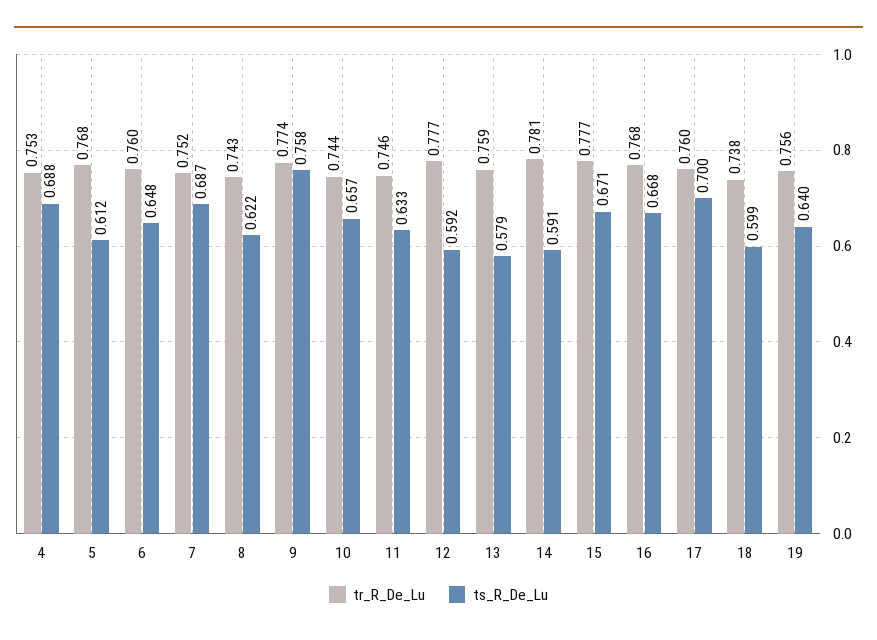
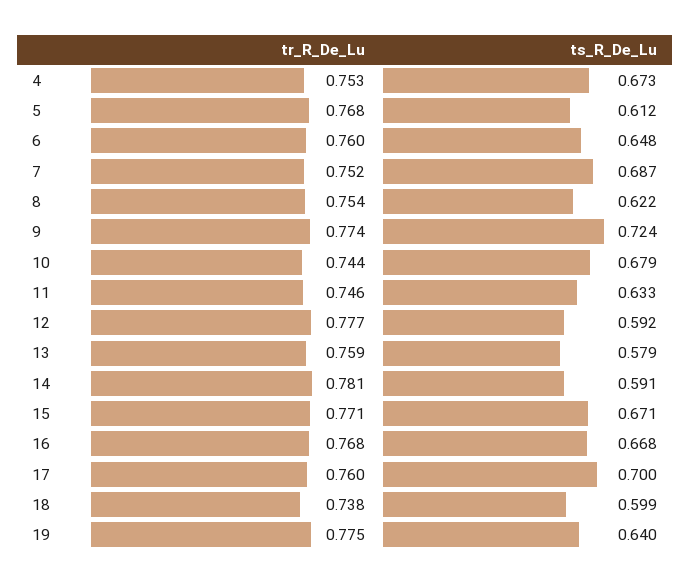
  {
    "tr_R_De_Lu": {
      "4": 0.753,
      "5": 0.768,
      "6": 0.76,
      "7": 0.752,
-     "8": 0.743,
+     "8": 0.754,
      "9": 0.774,
      "10": 0.744,
      "11": 0.746,
      "12": 0.777,
      "13": 0.759,
      "14": 0.781,
-     "15": 0.777,
+     "15": 0.771,
      "16": 0.768,
      "17": 0.76,
      "18": 0.738,
-     "19": 0.756
+     "19": 0.775
    },
    "ts_R_De_Lu": {
-     "4": 0.688,
+     "4": 0.673,
      "5": 0.612,
      "6": 0.648,
      "7": 0.687,
      "8": 0.622,
-     "9": 0.758,
+     "9": 0.724,
-     "10": 0.657,
+     "10": 0.679,
      "11": 0.633,
      "12": 0.592,
      "13": 0.579,
      "14": 0.591,
      "15": 0.671,
      "16": 0.668,
      "17": 0.7,
      "18": 0.599,
      "19": 0.64
    }
  }

